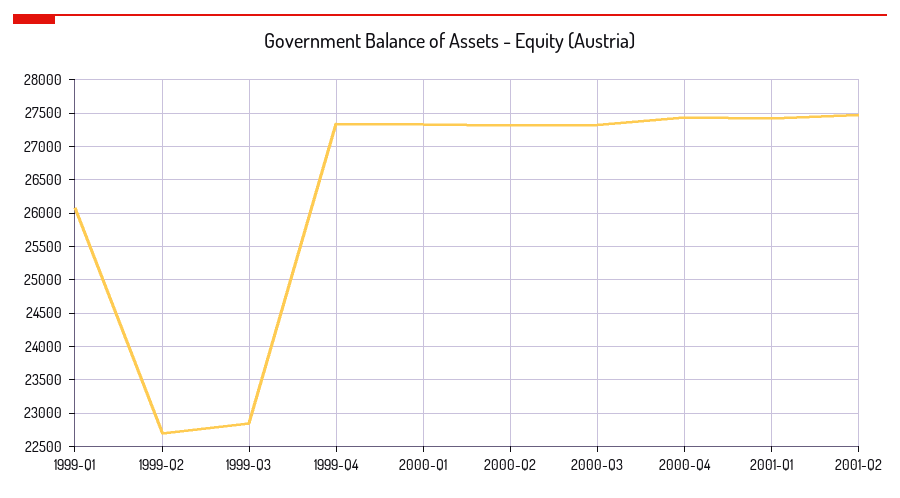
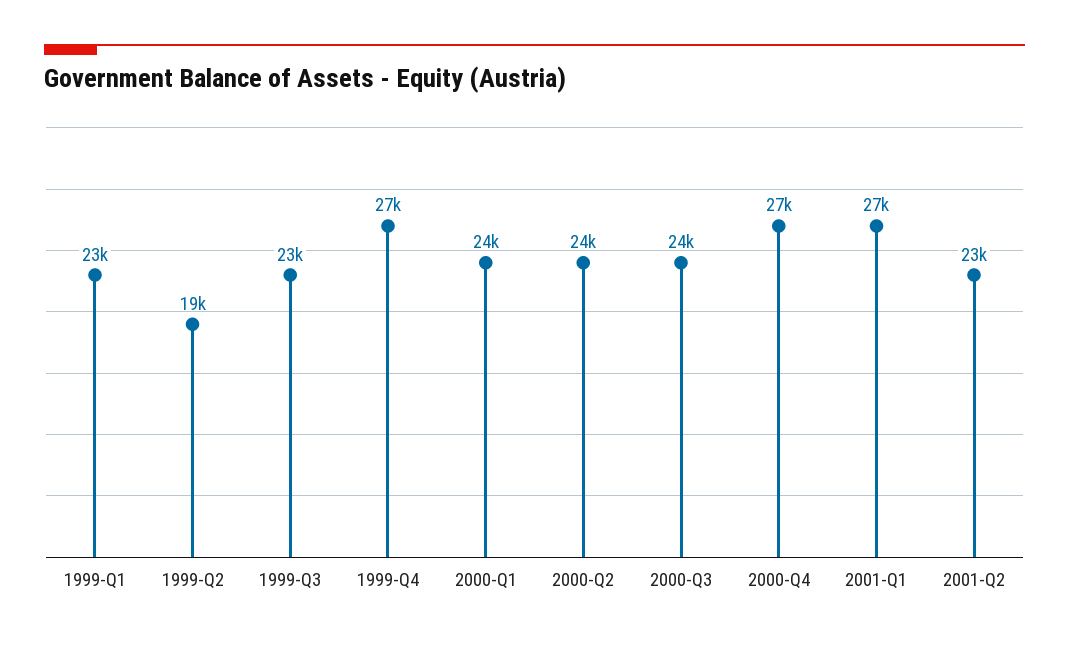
  {
-   "1999-Q1": 26100,
+   "1999-Q1": 23000,
-   "1999-Q2": 22700,
+   "1999-Q2": 19000,
    "1999-Q3": 23000,
    "1999-Q4": 27000,
-   "2000-Q1": 27300,
+   "2000-Q1": 24000,
-   "2000-Q2": 27300,
+   "2000-Q2": 24000,
-   "2000-Q3": 27300,
+   "2000-Q3": 24000,
    "2000-Q4": 27000,
    "2001-Q1": 27000,
-   "2001-Q2": 27500
+   "2001-Q2": 23000
  }

